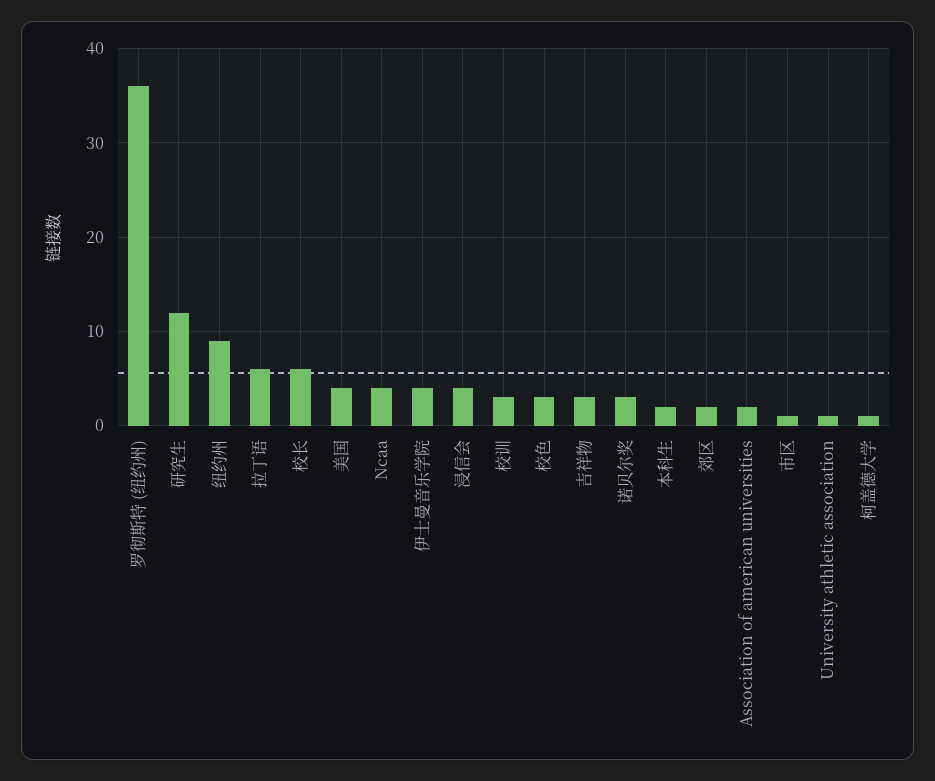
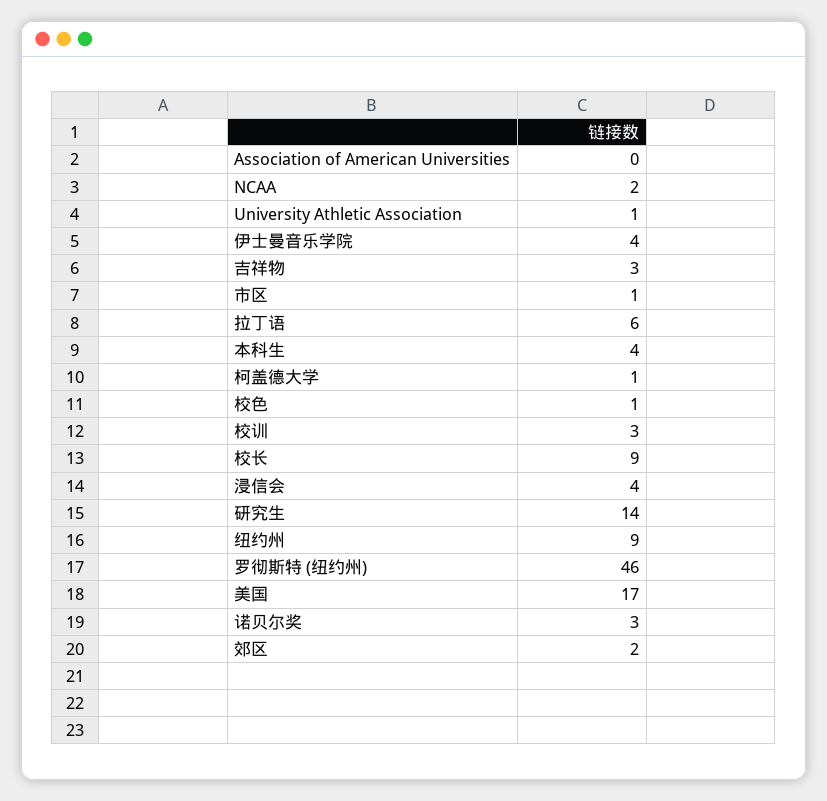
  {
-   "罗彻斯特 (纽约州)": 36,
+   "罗彻斯特 (纽约州)": 46,
-   "研究生": 12,
+   "研究生": 14,
    "纽约州": 9,
    "拉丁语": 6,
-   "校长": 6,
+   "校长": 9,
-   "美国": 4,
+   "美国": 17,
-   "Ncaa": 4,
+   "Ncaa": 2,
    "伊士曼音乐学院": 4,
    "浸信会": 4,
    "校训": 3,
-   "校色": 3,
+   "校色": 1,
    "吉祥物": 3,
    "诺贝尔奖": 3,
-   "本科生": 2,
+   "本科生": 4,
    "郊区": 2,
-   "Association of american universities": 2,
+   "Association of american universities": 0,
    "市区": 1,
    "University athletic association": 1,
    "柯盖德大学": 1
  }

